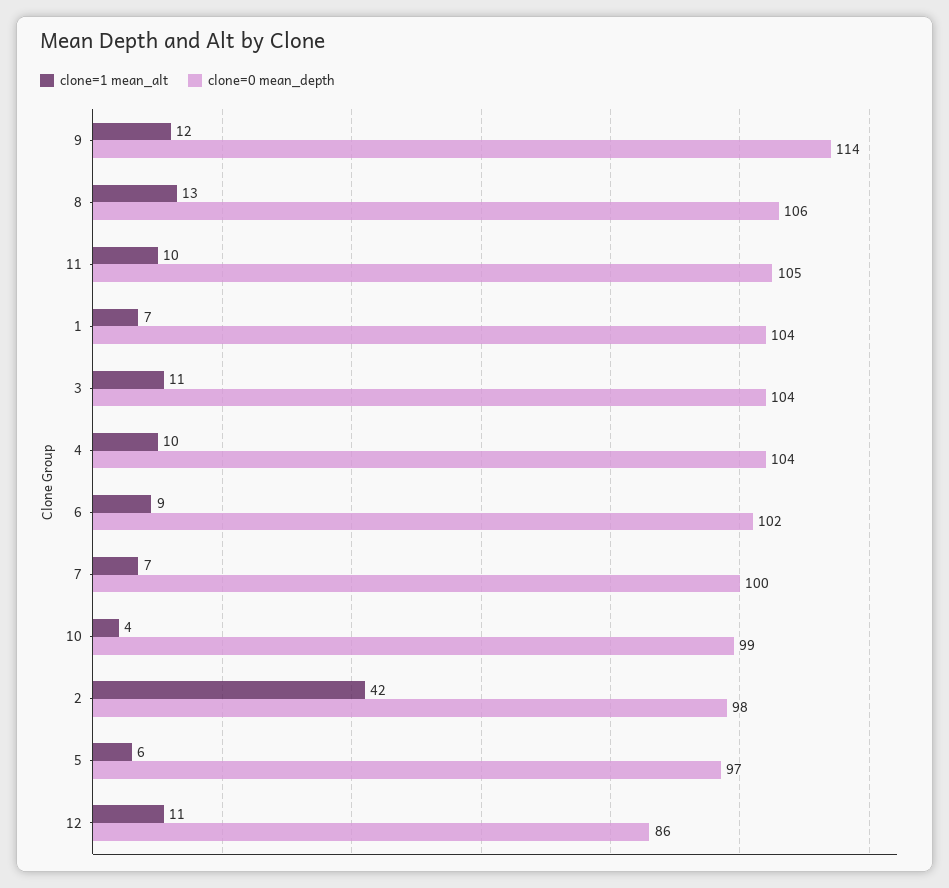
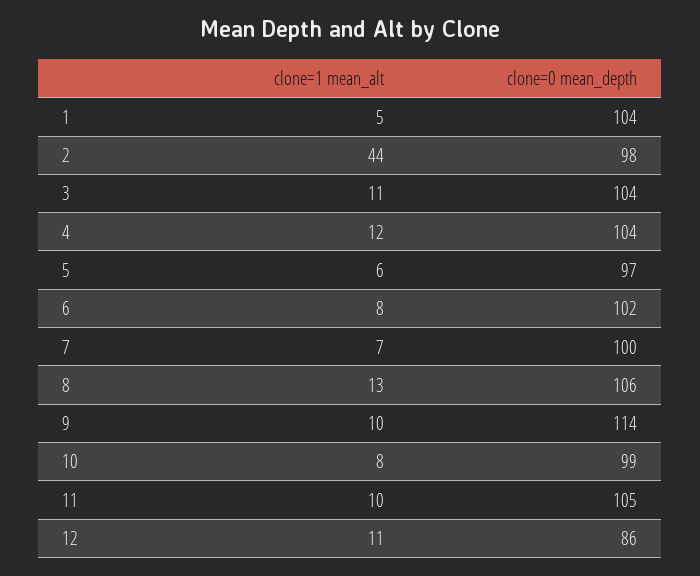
  {
    "clone=1 mean_alt": {
-     "9": 12,
+     "9": 10,
      "8": 13,
      "11": 10,
-     "1": 7,
+     "1": 5,
      "3": 11,
-     "4": 10,
+     "4": 12,
-     "6": 9,
+     "6": 8,
      "7": 7,
-     "10": 4,
+     "10": 8,
-     "2": 42,
+     "2": 44,
      "5": 6,
      "12": 11
    },
    "clone=0 mean_depth": {
      "9": 114,
      "8": 106,
      "11": 105,
      "1": 104,
      "3": 104,
      "4": 104,
      "6": 102,
      "7": 100,
      "10": 99,
      "2": 98,
      "5": 97,
      "12": 86
    }
  }

